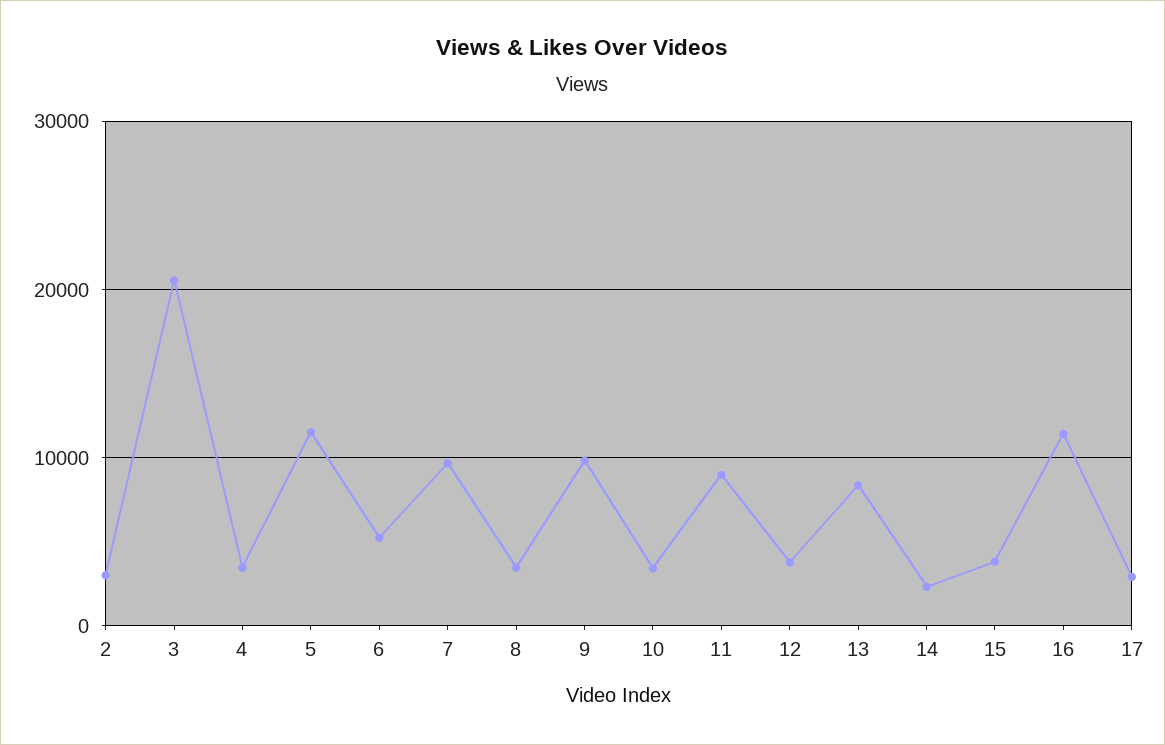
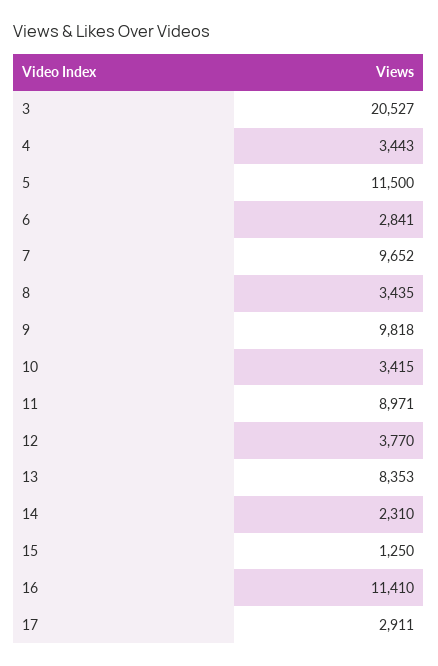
  {
-   "2": 3000,
    "3": 20527,
    "4": 3443,
    "5": 11500,
-   "6": 5000,
+   "6": 2841,
    "7": 9652,
    "8": 3435,
    "9": 9818,
    "10": 3415,
    "11": 8971,
    "12": 3770,
    "13": 8353,
    "14": 2310,
-   "15": 4000,
+   "15": 1250,
    "16": 11410,
    "17": 2911
  }

